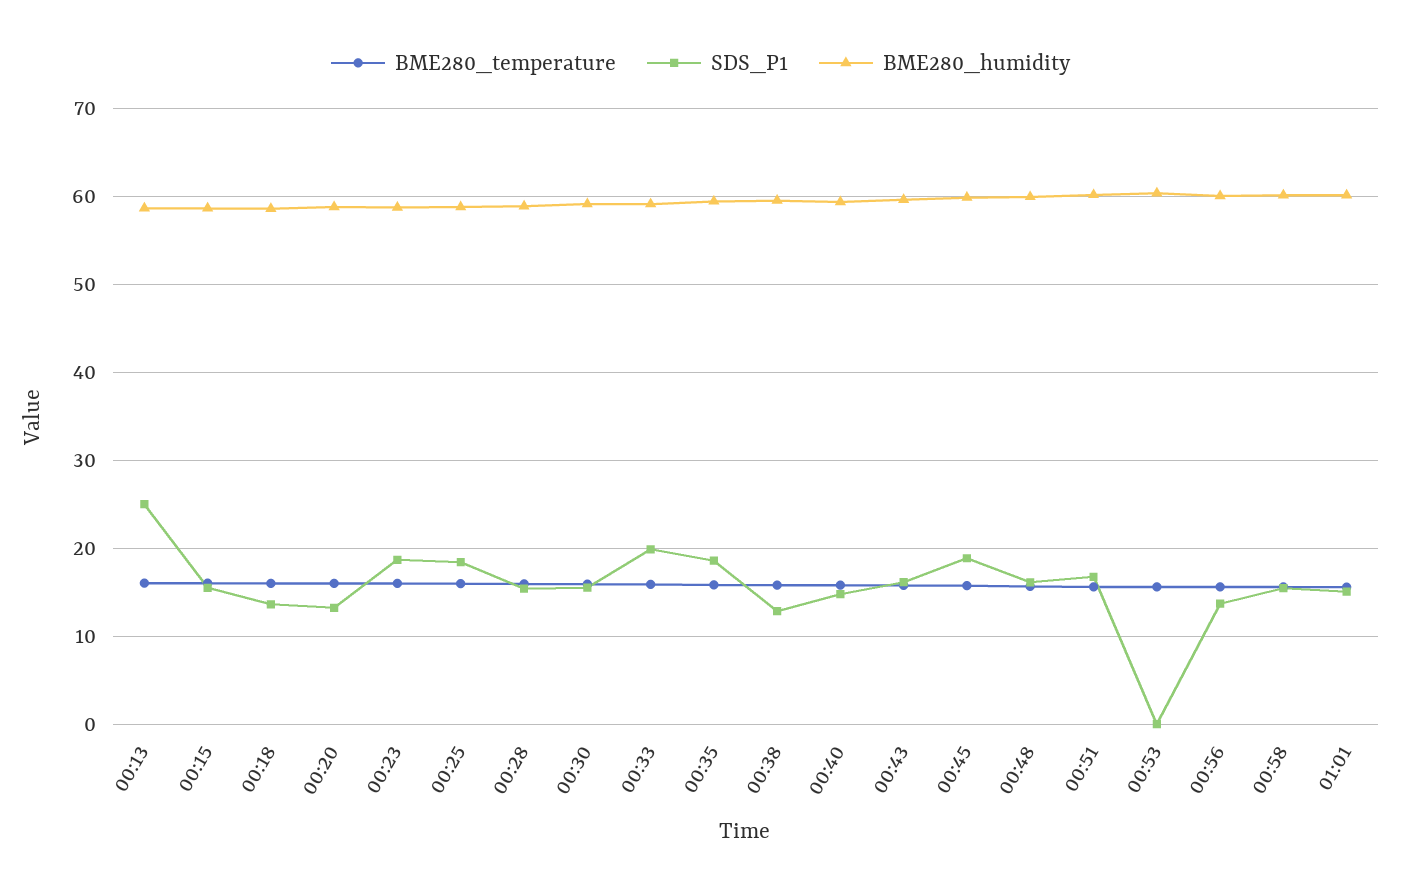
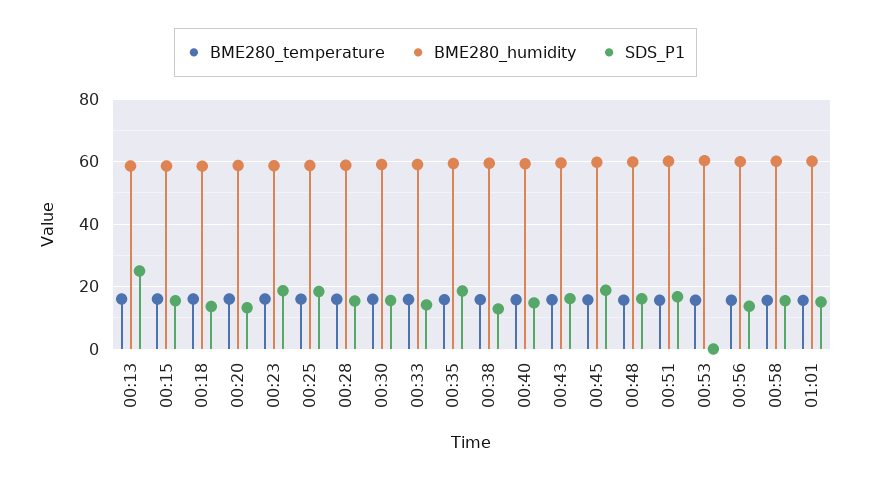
  {
    "BME280_temperature": {
      "00:13": 16,
      "00:15": 16,
      "00:18": 16,
      "00:20": 16,
      "00:23": 16,
      "00:25": 16,
      "00:28": 16,
      "00:30": 16,
      "00:33": 16,
      "00:35": 16,
      "00:38": 16,
      "00:40": 16,
      "00:43": 16,
      "00:45": 16,
      "00:48": 16,
      "00:51": 16,
      "00:53": 16,
      "00:56": 16,
      "00:58": 16,
      "01:01": 16
    },
    "SDS_P1": {
      "00:13": 25,
      "00:15": 15,
      "00:18": 14,
      "00:20": 13,
      "00:23": 19,
      "00:25": 18,
      "00:28": 15,
      "00:30": 16,
-     "00:33": 20,
+     "00:33": 14,
      "00:35": 19,
      "00:38": 13,
      "00:40": 15,
      "00:43": 16,
      "00:45": 19,
      "00:48": 16,
      "00:51": 17,
      "00:53": 0,
      "00:56": 14,
      "00:58": 15,
      "01:01": 15
    },
    "BME280_humidity": {
      "00:13": 59,
      "00:15": 59,
      "00:18": 59,
      "00:20": 59,
      "00:23": 59,
      "00:25": 59,
      "00:28": 59,
      "00:30": 59,
      "00:33": 59,
      "00:35": 59,
      "00:38": 60,
      "00:40": 59,
      "00:43": 60,
      "00:45": 60,
      "00:48": 60,
      "00:51": 60,
      "00:53": 60,
      "00:56": 60,
      "00:58": 60,
      "01:01": 60
    }
  }

